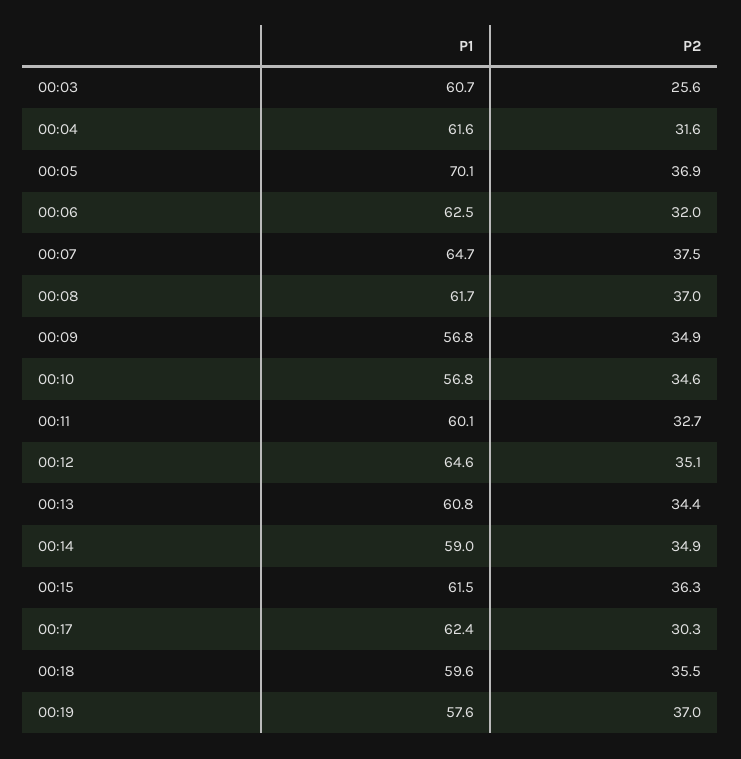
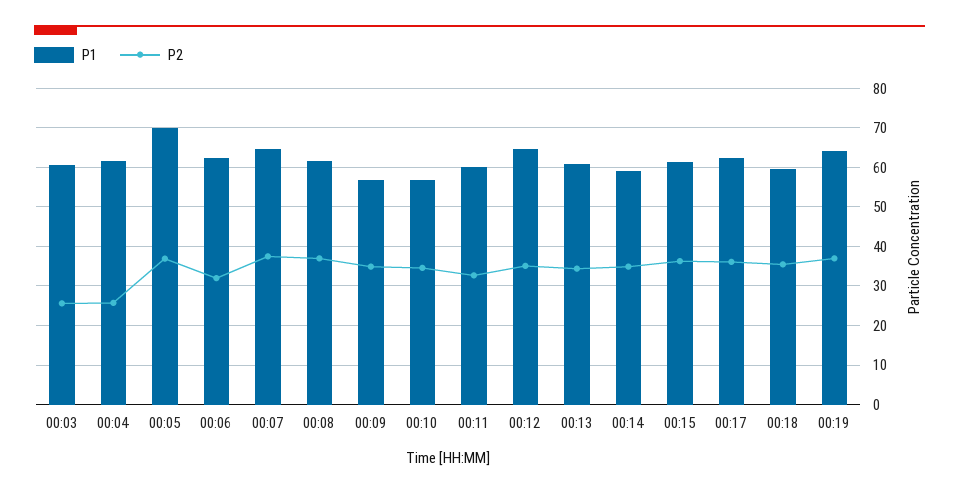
  {
    "P1": {
      "00:03": 60.7,
      "00:04": 61.6,
      "00:05": 70.1,
      "00:06": 62.5,
      "00:07": 64.7,
      "00:08": 61.7,
      "00:09": 56.8,
      "00:10": 56.8,
      "00:11": 60.1,
      "00:12": 64.6,
      "00:13": 60.8,
      "00:14": 59,
      "00:15": 61.5,
      "00:17": 62.4,
      "00:18": 59.6,
-     "00:19": 57.6
+     "00:19": 64
    },
    "P2": {
      "00:03": 25.6,
-     "00:04": 31.6,
+     "00:04": 26,
      "00:05": 36.9,
      "00:06": 32,
      "00:07": 37.5,
      "00:08": 37,
      "00:09": 34.9,
      "00:10": 34.6,
      "00:11": 32.7,
      "00:12": 35.1,
      "00:13": 34.4,
      "00:14": 34.9,
      "00:15": 36.3,
-     "00:17": 30.3,
+     "00:17": 36,
      "00:18": 35.5,
      "00:19": 37
    }
  }

